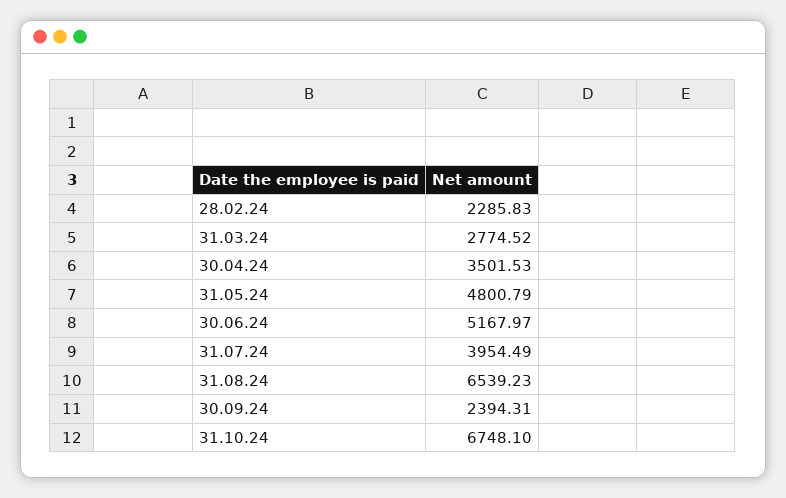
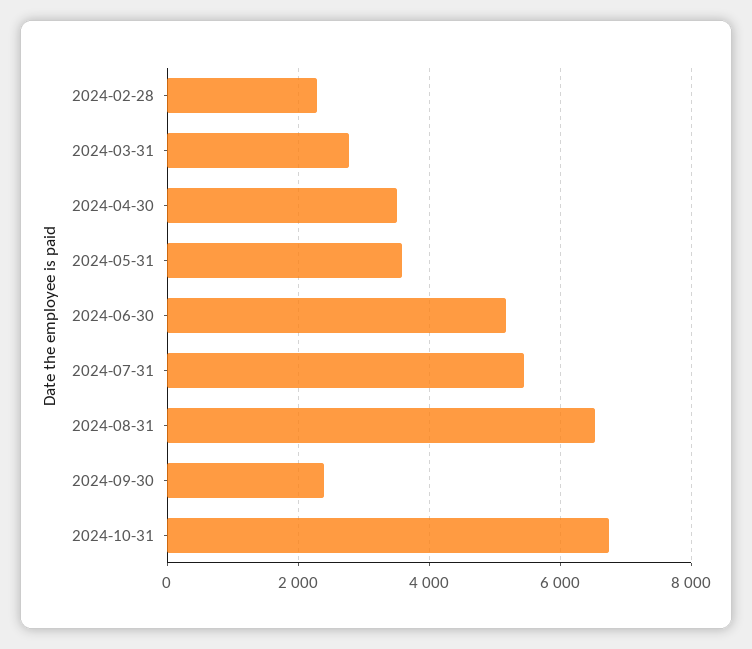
  {
    "28.02.24": 2285.83,
    "31.03.24": 2774.52,
    "30.04.24": 3501.53,
-   "31.05.24": 4800.79,
+   "31.05.24": 3600,
    "30.06.24": 5167.97,
-   "31.07.24": 3954.49,
+   "31.07.24": 5400,
    "31.08.24": 6539.23,
    "30.09.24": 2394.31,
    "31.10.24": 6748.1
  }

